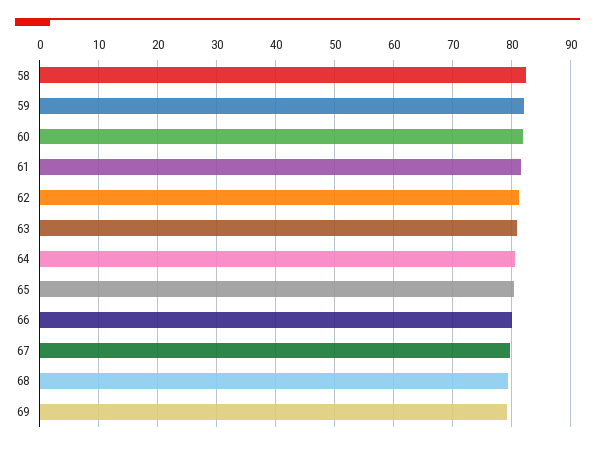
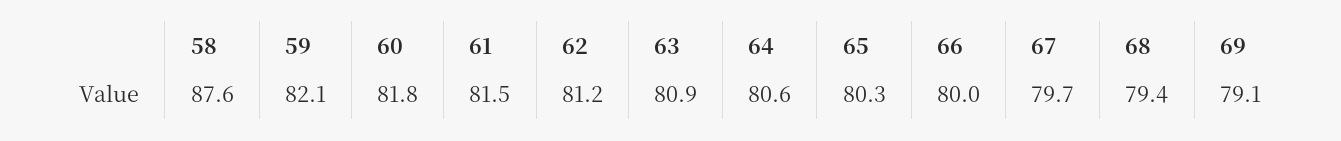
  {
-   "58": 82,
+   "58": 87.6,
    "59": 82.1,
    "60": 81.8,
    "61": 81.5,
    "62": 81.2,
    "63": 80.9,
    "64": 80.6,
    "65": 80.3,
    "66": 80,
    "67": 79.7,
    "68": 79.4,
    "69": 79.1
  }

